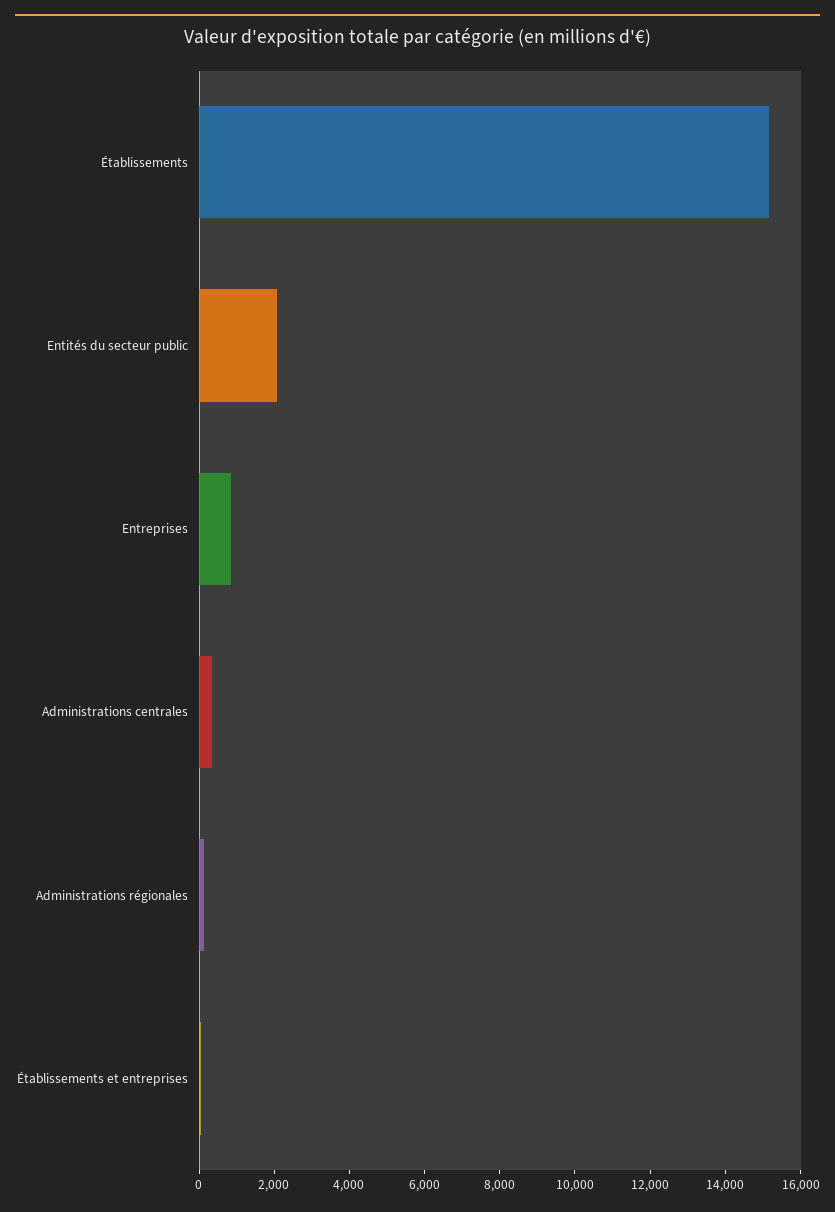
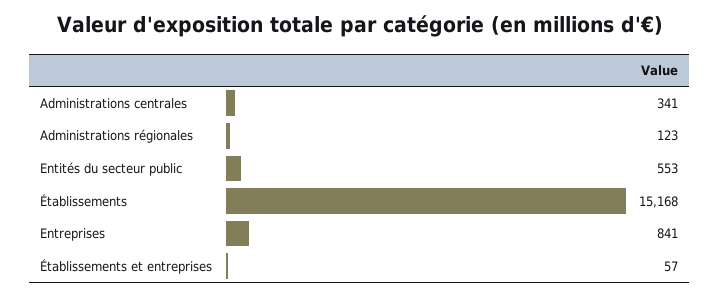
  {
    "Établissements": 15168,
-   "Entités du secteur public": 2000,
+   "Entités du secteur public": 553,
    "Entreprises": 841,
    "Administrations centrales": 341,
    "Administrations régionales": 123,
    "Établissements et entreprises": 57
  }

